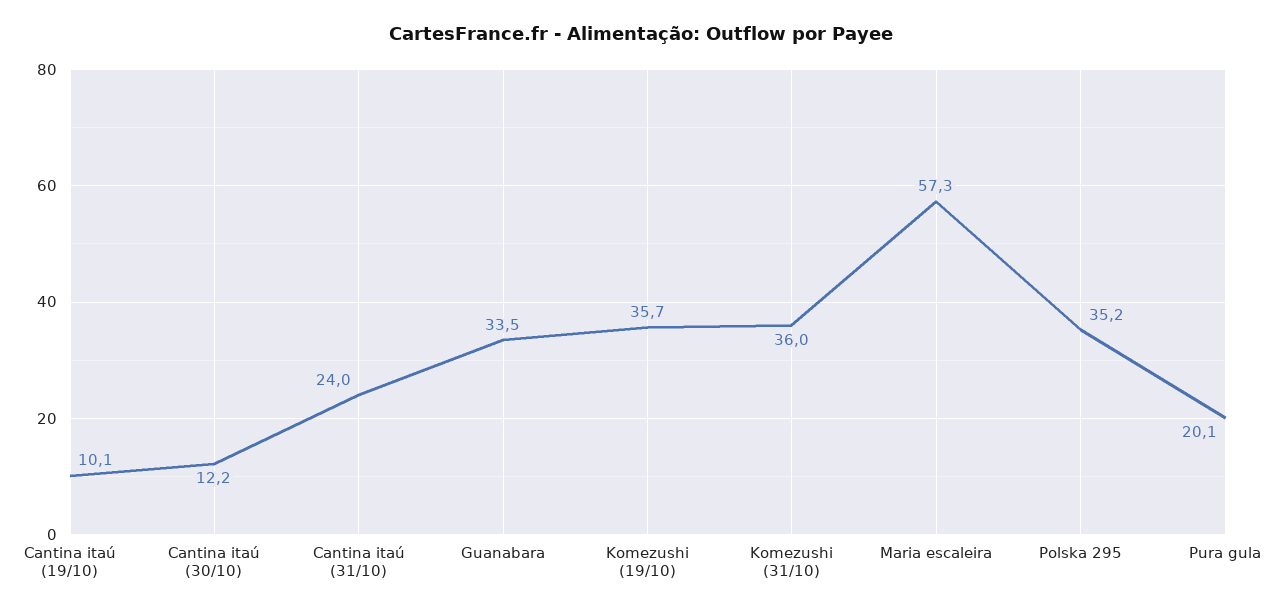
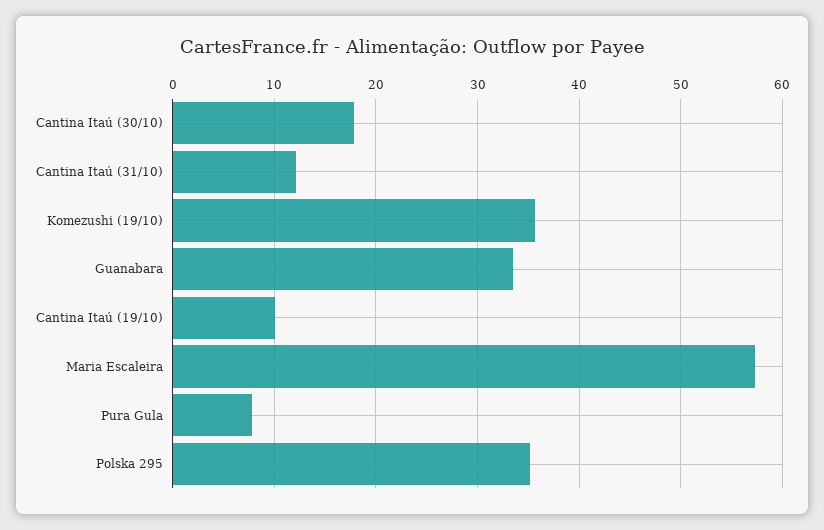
  {
    "Cantina itaú (19/10)": 10.1,
-   "Cantina itaú (30/10)": 12.2,
+   "Cantina itaú (30/10)": 18,
-   "Cantina itaú (31/10)": 24,
+   "Cantina itaú (31/10)": 12,
    "Guanabara": 33.5,
    "Komezushi (19/10)": 35.7,
-   "Komezushi (31/10)": 36,
    "Maria escaleira": 57.3,
    "Polska 295": 35.2,
-   "Pura gula": 20.1
+   "Pura gula": 8
  }

